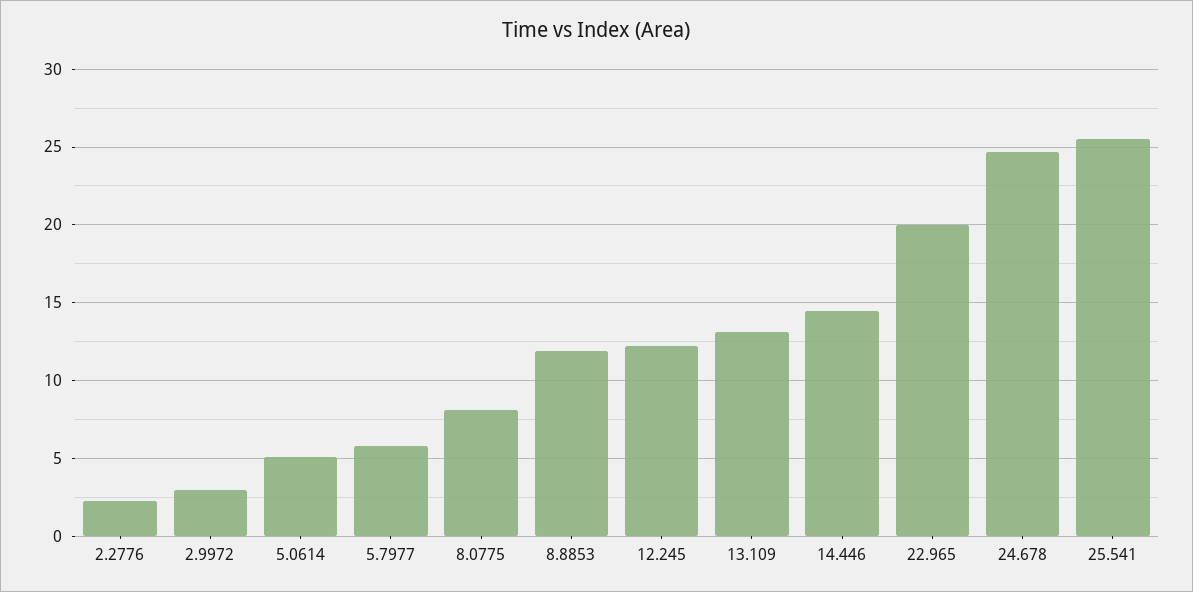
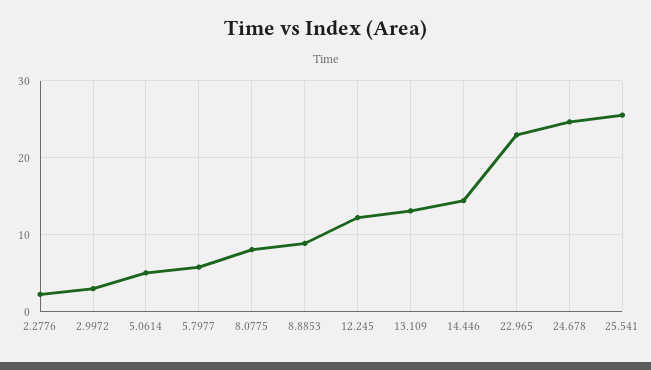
  {
    "2.2776": 2.5,
    "2.9972": 3,
    "5.0614": 5,
    "5.7977": 6,
    "8.0775": 8,
-   "8.8853": 12,
+   "8.8853": 9,
    "12.245": 12.5,
    "13.109": 13,
    "14.446": 14.5,
-   "22.965": 20,
+   "22.965": 23,
    "24.678": 24.5,
    "25.541": 25.5
  }

